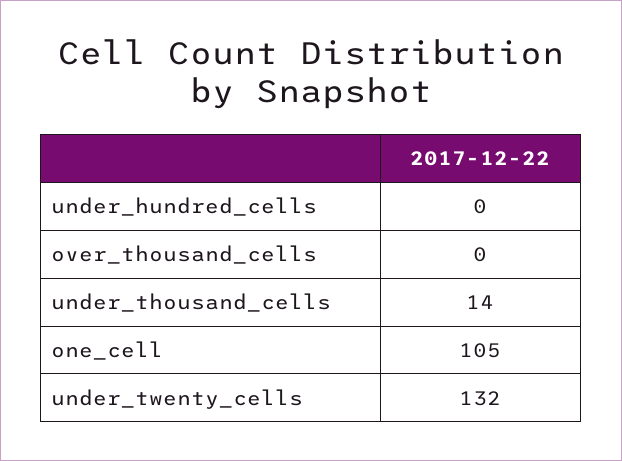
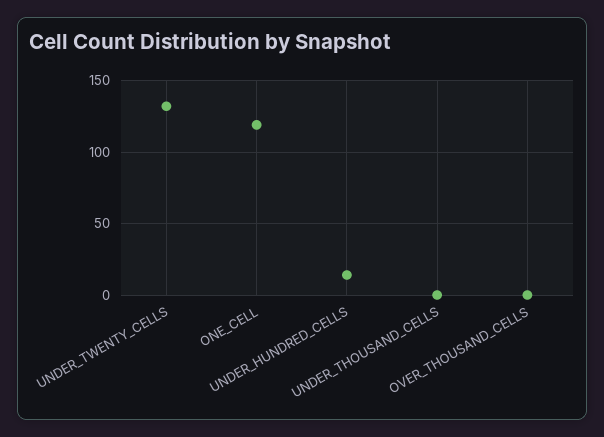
  {
-   "under_hundred_cells": 0,
+   "under_hundred_cells": 15,
    "over_thousand_cells": 0,
-   "under_thousand_cells": 14,
+   "under_thousand_cells": 0,
-   "one_cell": 105,
+   "one_cell": 120,
    "under_twenty_cells": 132
  }

